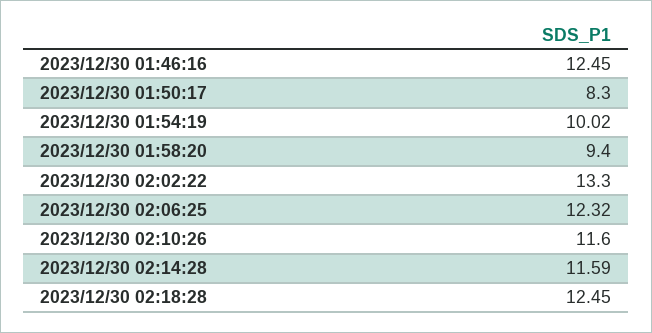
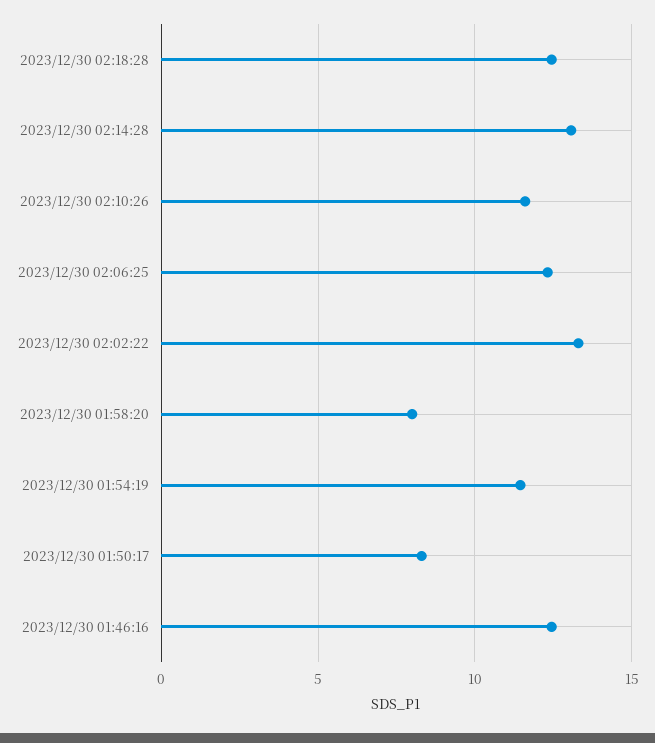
  {
    "2023/12/30 01:46:16": 12.45,
    "2023/12/30 01:50:17": 8.3,
-   "2023/12/30 01:54:19": 10.02,
+   "2023/12/30 01:54:19": 11.5,
-   "2023/12/30 01:58:20": 9.4,
+   "2023/12/30 01:58:20": 8,
    "2023/12/30 02:02:22": 13.3,
    "2023/12/30 02:06:25": 12.32,
    "2023/12/30 02:10:26": 11.6,
-   "2023/12/30 02:14:28": 11.59,
+   "2023/12/30 02:14:28": 13,
    "2023/12/30 02:18:28": 12.45
  }

